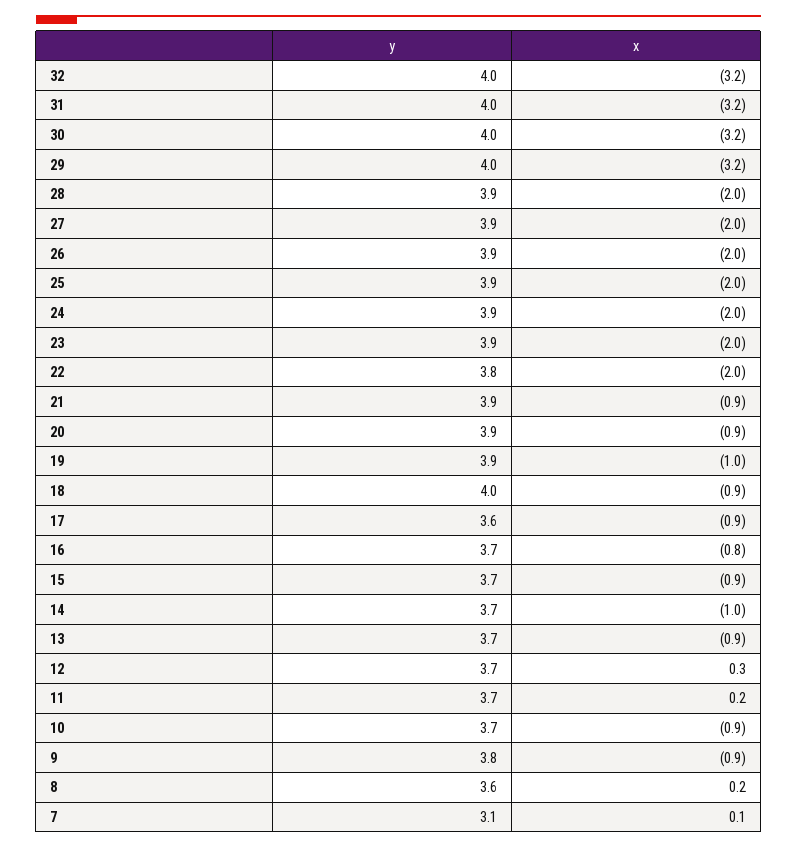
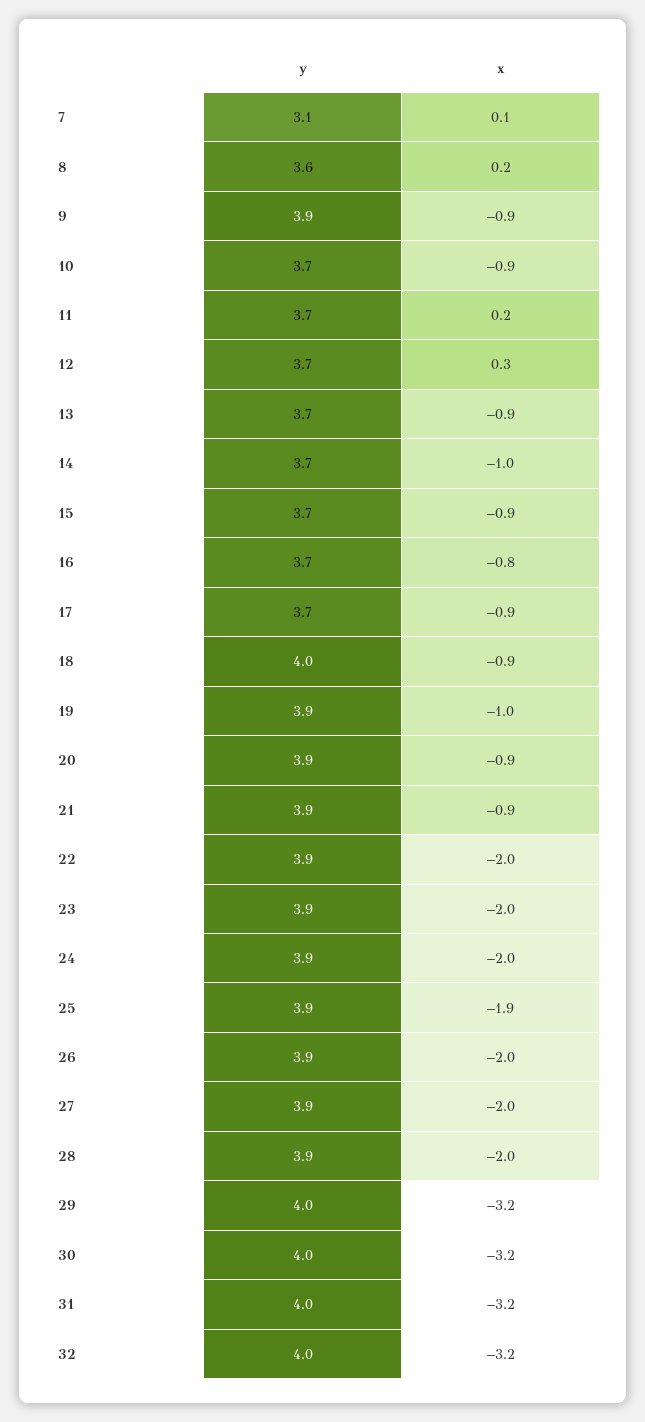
  {
    "y": {
      "32": 4,
      "31": 4,
      "30": 4,
      "29": 4,
      "28": 3.9,
      "27": 3.9,
      "26": 3.9,
      "25": 3.9,
      "24": 3.9,
      "23": 3.9,
-     "22": 3.8,
+     "22": 3.9,
      "21": 3.9,
      "20": 3.9,
      "19": 3.9,
      "18": 4,
-     "17": 3.6,
+     "17": 3.7,
      "16": 3.7,
      "15": 3.7,
      "14": 3.7,
      "13": 3.7,
      "12": 3.7,
      "11": 3.7,
      "10": 3.7,
-     "9": 3.8,
+     "9": 3.9,
      "8": 3.6,
      "7": 3.1
    },
    "x": {
      "32": -3.2,
      "31": -3.2,
      "30": -3.2,
      "29": -3.2,
      "28": -2,
      "27": -2,
      "26": -2,
-     "25": -2,
+     "25": -1.9,
      "24": -2,
      "23": -2,
      "22": -2,
      "21": -0.9,
      "20": -0.9,
      "19": -1,
      "18": -0.9,
      "17": -0.9,
      "16": -0.8,
      "15": -0.9,
      "14": -1,
      "13": -0.9,
      "12": 0.3,
      "11": 0.2,
      "10": -0.9,
      "9": -0.9,
      "8": 0.2,
      "7": 0.1
    }
  }

